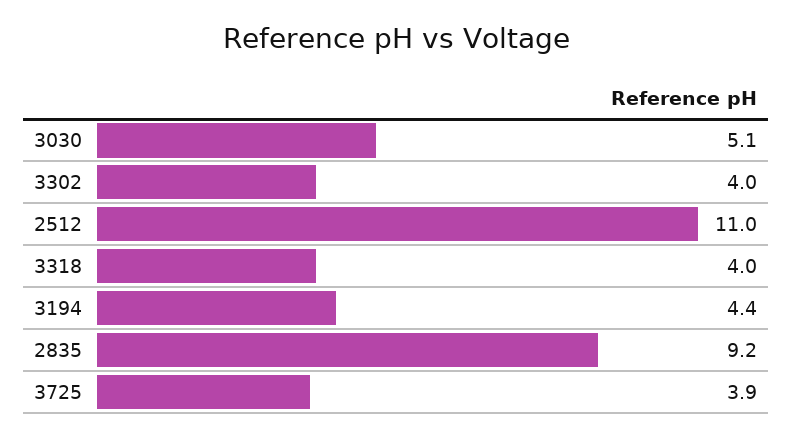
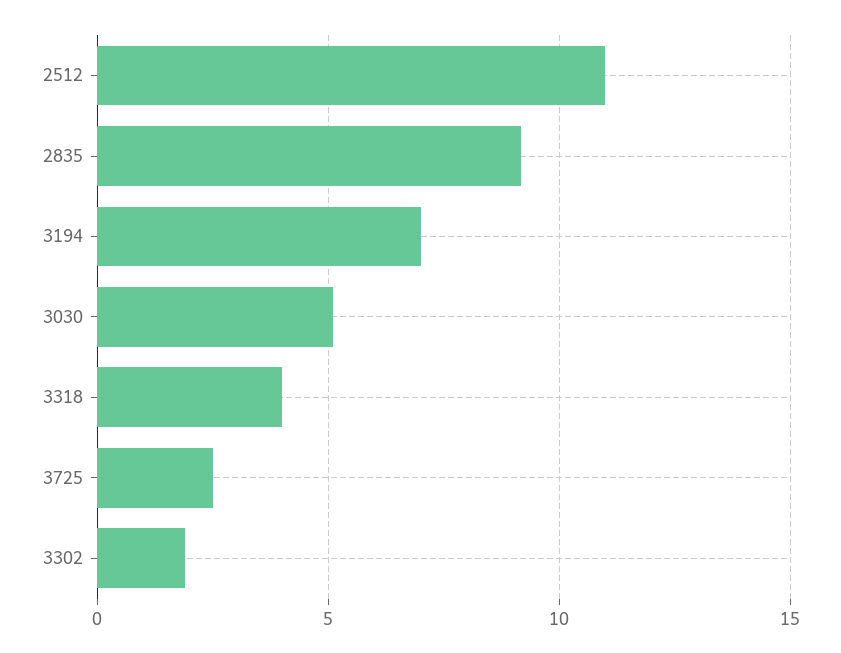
  {
    "3030": 5.1,
-   "3302": 4,
+   "3302": 2,
    "2512": 11,
    "3318": 4,
-   "3194": 4.4,
+   "3194": 7,
    "2835": 9.2,
-   "3725": 3.9
+   "3725": 2.5
  }

